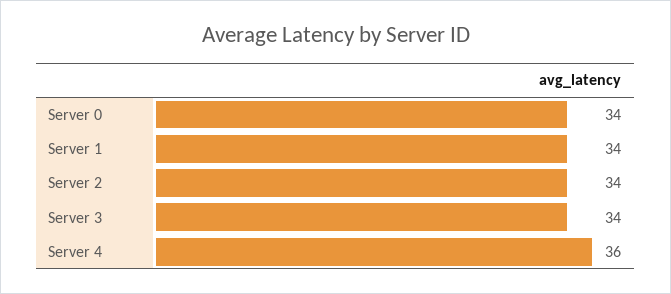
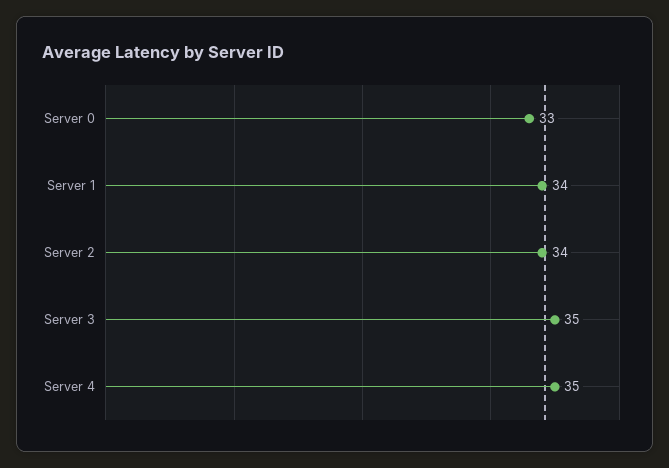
  {
-   "Server 0": 34,
+   "Server 0": 33,
    "Server 1": 34,
    "Server 2": 34,
-   "Server 3": 34,
+   "Server 3": 35,
-   "Server 4": 36
+   "Server 4": 35
  }

